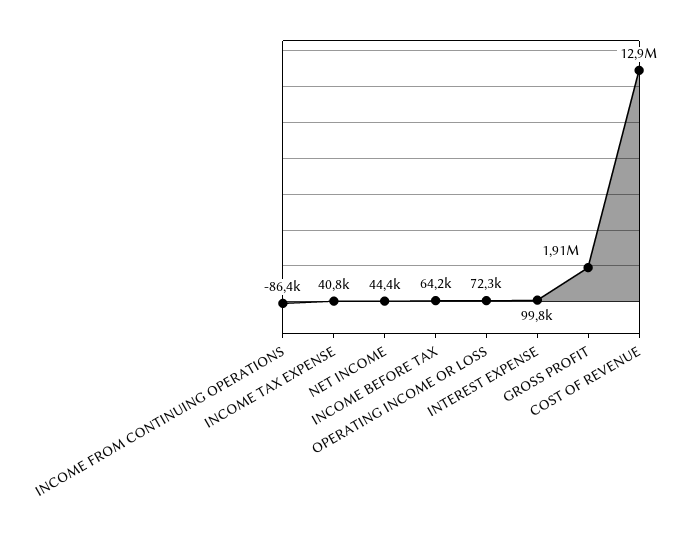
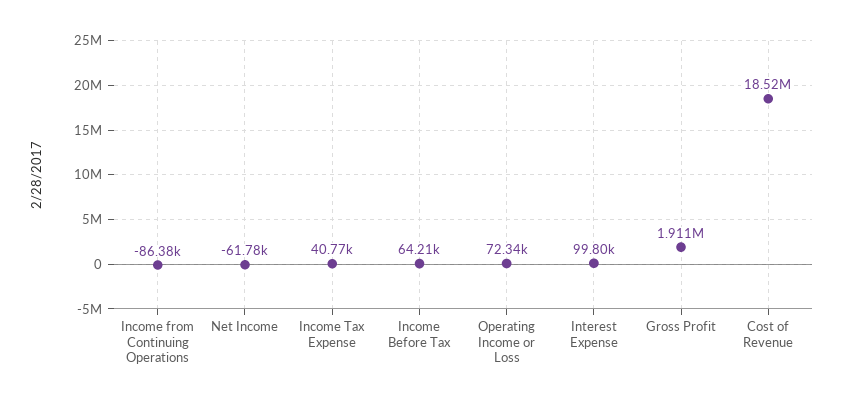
  {
    "INCOME FROM CONTINUING OPERATIONS": -86380,
    "INCOME TAX EXPENSE": 40770,
-   "NET INCOME": 44400,
+   "NET INCOME": -61780,
    "INCOME BEFORE TAX": 64210,
    "OPERATING INCOME OR LOSS": 72340,
    "INTEREST EXPENSE": 99800,
    "GROSS PROFIT": 1911000,
-   "COST OF REVENUE": 12900000
+   "COST OF REVENUE": 18520000
  }

